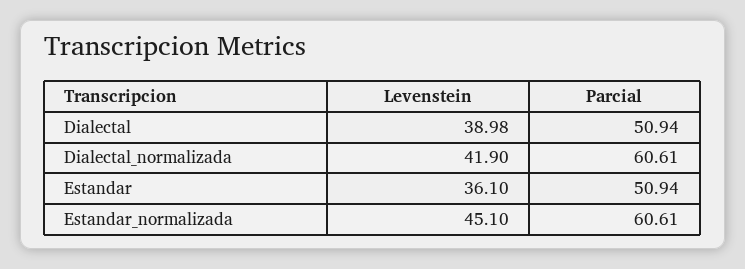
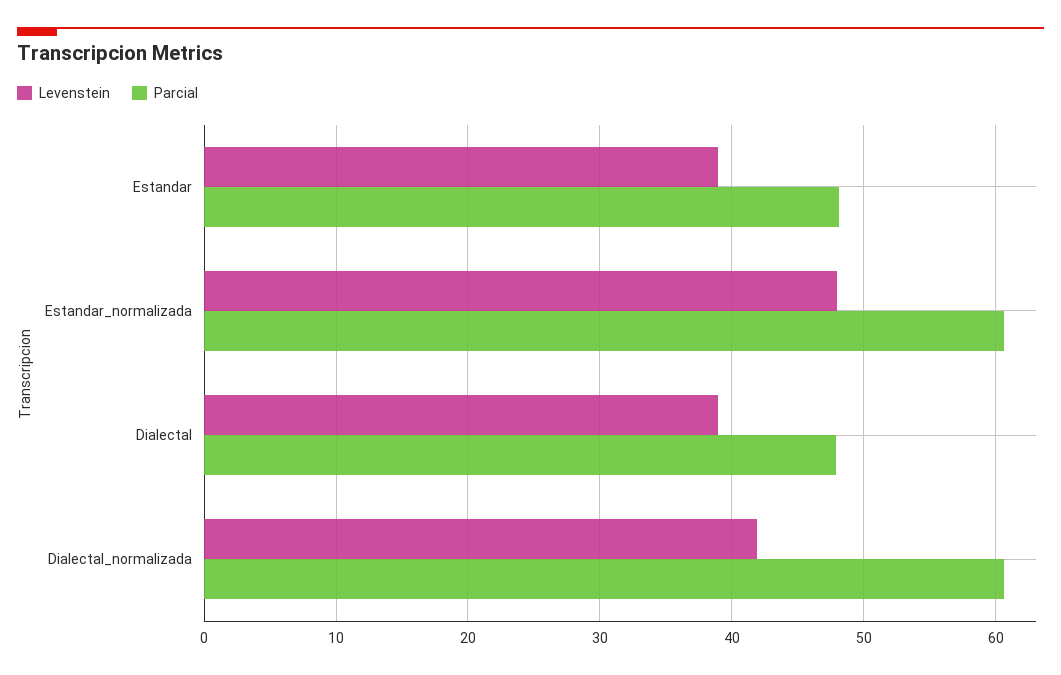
  {
    "Levenstein": {
      "Dialectal": 38.98,
      "Dialectal_normalizada": 41.9,
-     "Estandar": 36.1,
+     "Estandar": 39,
-     "Estandar_normalizada": 45.1
+     "Estandar_normalizada": 48
    },
    "Parcial": {
-     "Dialectal": 50.94,
+     "Dialectal": 48,
      "Dialectal_normalizada": 60.61,
-     "Estandar": 50.94,
+     "Estandar": 48,
      "Estandar_normalizada": 60.61
    }
  }

